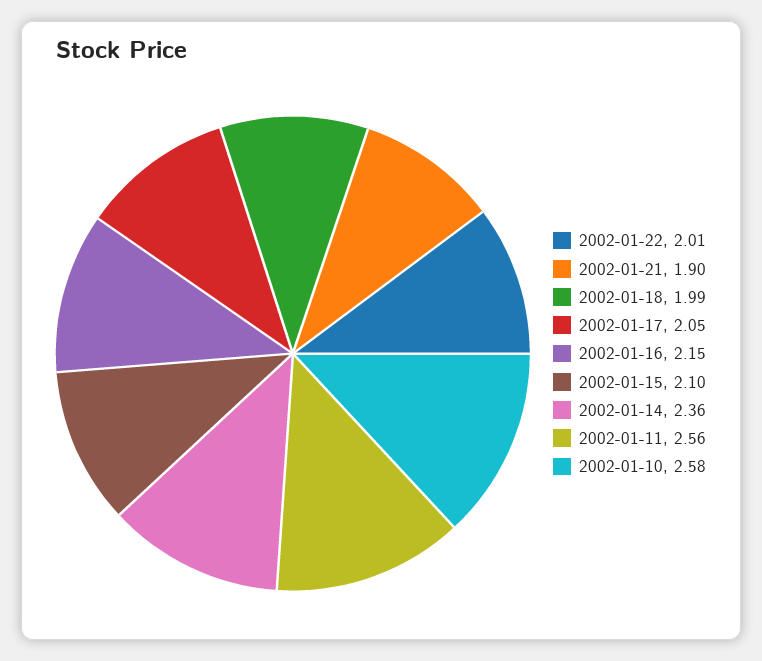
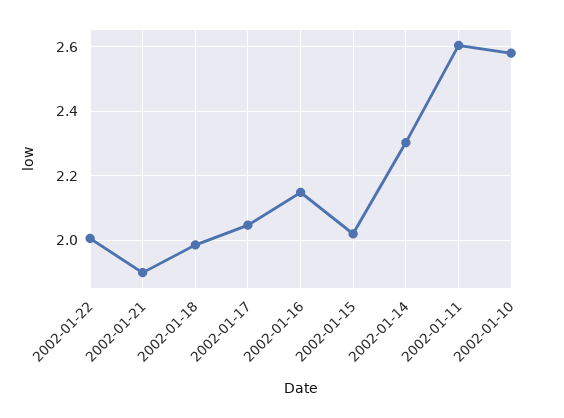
  {
    "2002-01-22": 2.01,
    "2002-01-21": 1.9,
    "2002-01-18": 1.99,
    "2002-01-17": 2.05,
    "2002-01-16": 2.15,
-   "2002-01-15": 2.1,
+   "2002-01-15": 2.02,
-   "2002-01-14": 2.36,
+   "2002-01-14": 2.3,
-   "2002-01-11": 2.56,
+   "2002-01-11": 2.6,
    "2002-01-10": 2.58
  }

